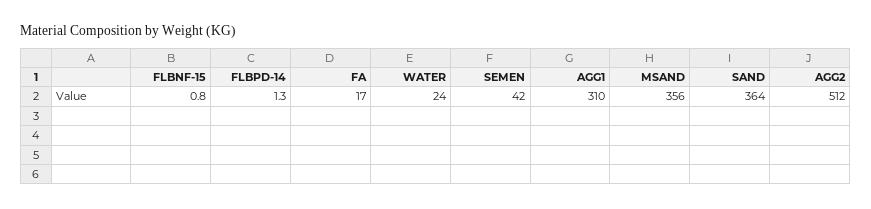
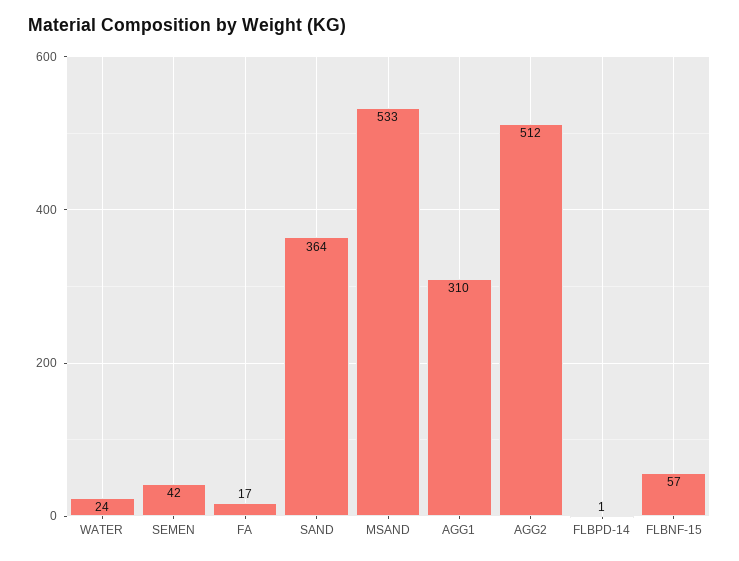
  {
-   "FLBNF-15": 0.8,
+   "FLBNF-15": 57,
    "FLBPD-14": 1.3,
    "FA": 17,
    "WATER": 24,
    "SEMEN": 42,
    "AGG1": 310,
-   "MSAND": 356,
+   "MSAND": 533,
    "SAND": 364,
    "AGG2": 512
  }

